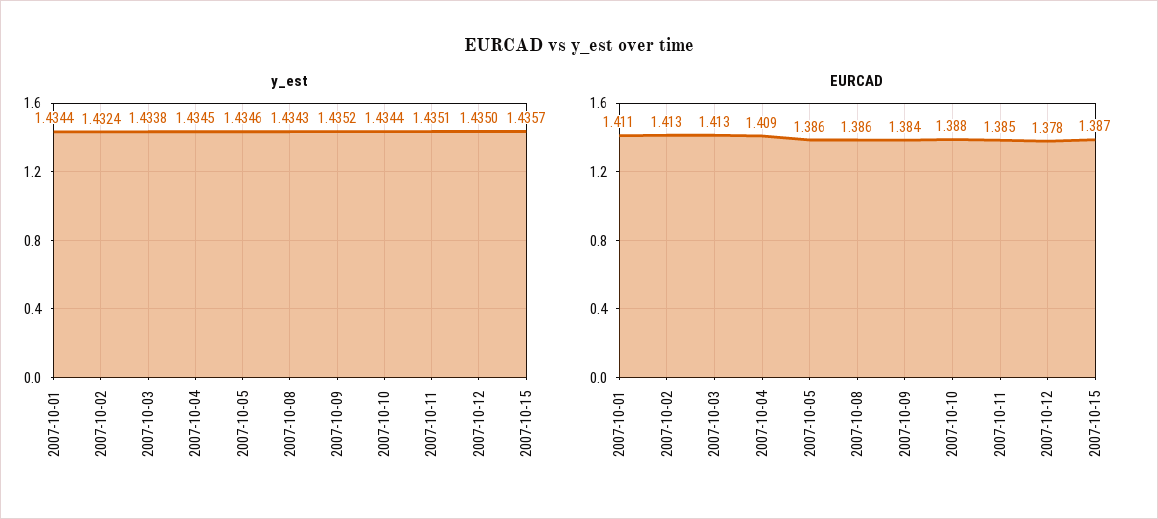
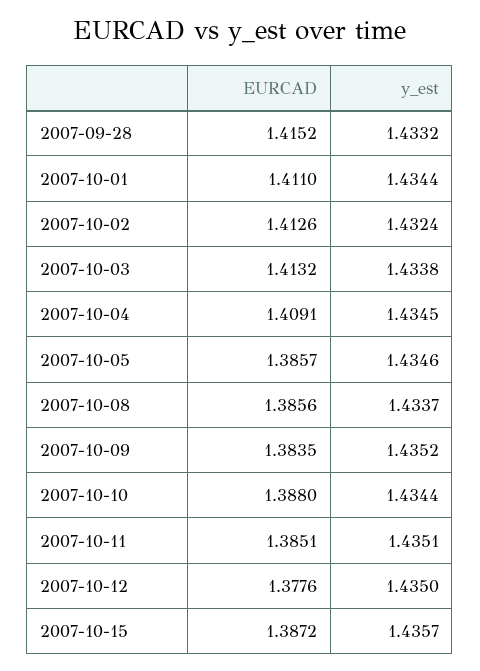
  {
    "y_est": {
      "2007-10-01": 1.4344,
      "2007-10-02": 1.4324,
      "2007-10-03": 1.4338,
      "2007-10-04": 1.4345,
      "2007-10-05": 1.4346,
-     "2007-10-08": 1.4343,
+     "2007-10-08": 1.4337,
      "2007-10-09": 1.4352,
      "2007-10-10": 1.4344,
      "2007-10-11": 1.4351,
      "2007-10-12": 1.435,
-     "2007-10-15": 1.4357
+     "2007-10-15": 1.4357,
+     "2007-09-28": 1.4332
    },
    "EURCAD": {
      "2007-10-01": 1.411,
      "2007-10-02": 1.4126,
      "2007-10-03": 1.4132,
      "2007-10-04": 1.4091,
      "2007-10-05": 1.3857,
      "2007-10-08": 1.3856,
      "2007-10-09": 1.3835,
      "2007-10-10": 1.388,
      "2007-10-11": 1.3851,
      "2007-10-12": 1.3776,
-     "2007-10-15": 1.3872
+     "2007-10-15": 1.3872,
+     "2007-09-28": 1.4152
    }
  }

